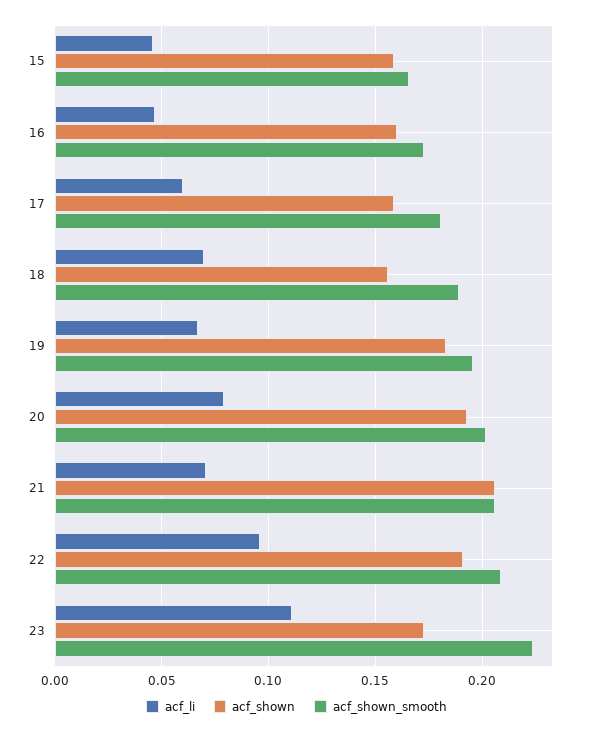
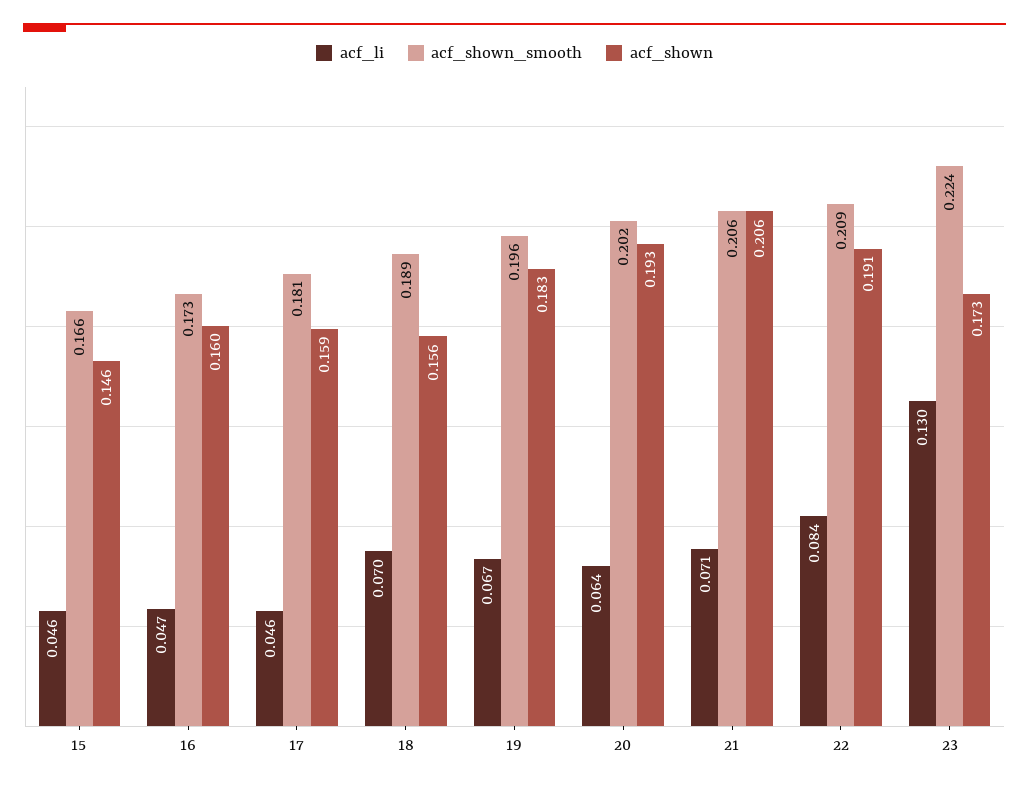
  {
    "acf_li": {
      "15": 0.046,
      "16": 0.047,
-     "17": 0.06,
+     "17": 0.046,
      "18": 0.07,
      "19": 0.067,
-     "20": 0.08,
+     "20": 0.064,
      "21": 0.071,
-     "22": 0.095,
+     "22": 0.084,
-     "23": 0.11
+     "23": 0.13
    },
    "acf_shown": {
-     "15": 0.16,
+     "15": 0.146,
      "16": 0.16,
      "17": 0.159,
      "18": 0.156,
      "19": 0.183,
      "20": 0.193,
      "21": 0.206,
      "22": 0.191,
      "23": 0.173
    },
    "acf_shown_smooth": {
      "15": 0.166,
      "16": 0.173,
      "17": 0.181,
      "18": 0.189,
      "19": 0.196,
      "20": 0.202,
      "21": 0.206,
      "22": 0.209,
      "23": 0.224
    }
  }

